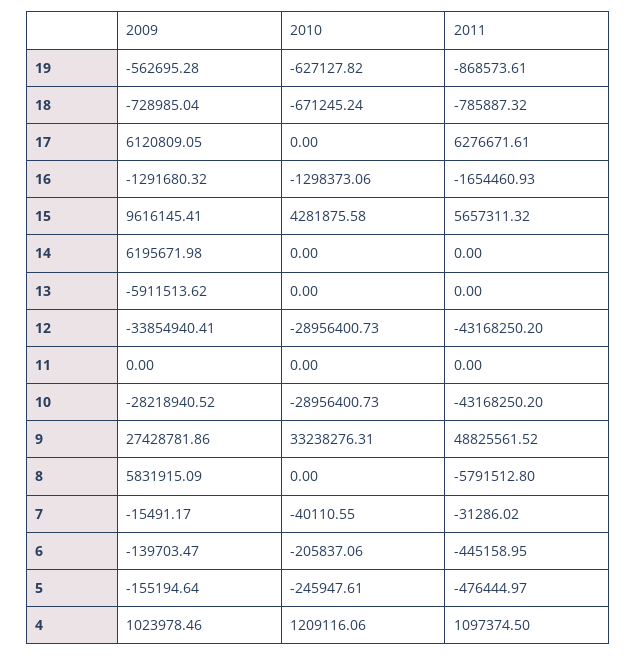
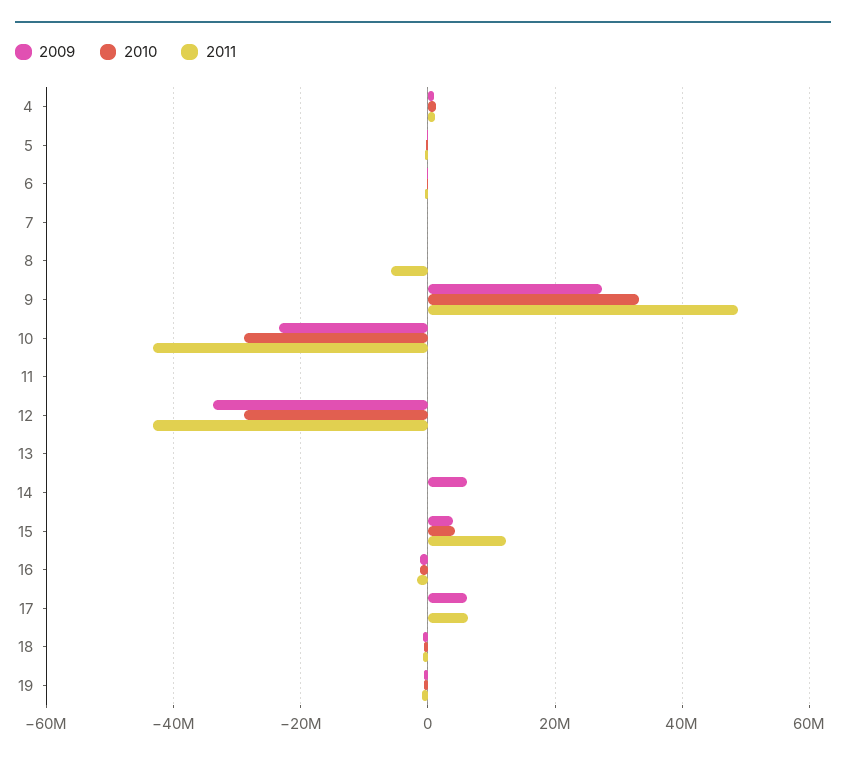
  {
    "2009": {
      "19": -562695.28,
      "18": -728985.04,
      "17": 6120809.05,
      "16": -1291680.32,
-     "15": 9616145.41,
+     "15": 4000000,
      "14": 6195671.98,
-     "13": -5911513.62,
+     "13": 0,
      "12": -33854940.41,
      "11": 0,
-     "10": -28218940.52,
+     "10": -24000000,
      "9": 27428781.86,
-     "8": 5831915.09,
+     "8": 0,
      "7": -15491.17,
      "6": -139703.47,
      "5": -155194.64,
      "4": 1023978.46
    },
    "2010": {
      "19": -627127.82,
      "18": -671245.24,
      "17": 0,
      "16": -1298373.06,
      "15": 4281875.58,
      "14": 0,
      "13": 0,
      "12": -28956400.73,
      "11": 0,
      "10": -28956400.73,
      "9": 33238276.31,
      "8": 0,
      "7": -40110.55,
      "6": -205837.06,
      "5": -245947.61,
      "4": 1209116.06
    },
    "2011": {
      "19": -868573.61,
      "18": -785887.32,
      "17": 6276671.61,
      "16": -1654460.93,
-     "15": 5657311.32,
+     "15": 12000000,
      "14": 0,
      "13": 0,
      "12": -43168250.2,
      "11": 0,
      "10": -43168250.2,
      "9": 48825561.52,
      "8": -5791512.8,
      "7": -31286.02,
      "6": -445158.95,
      "5": -476444.97,
      "4": 1097374.5
    }
  }

